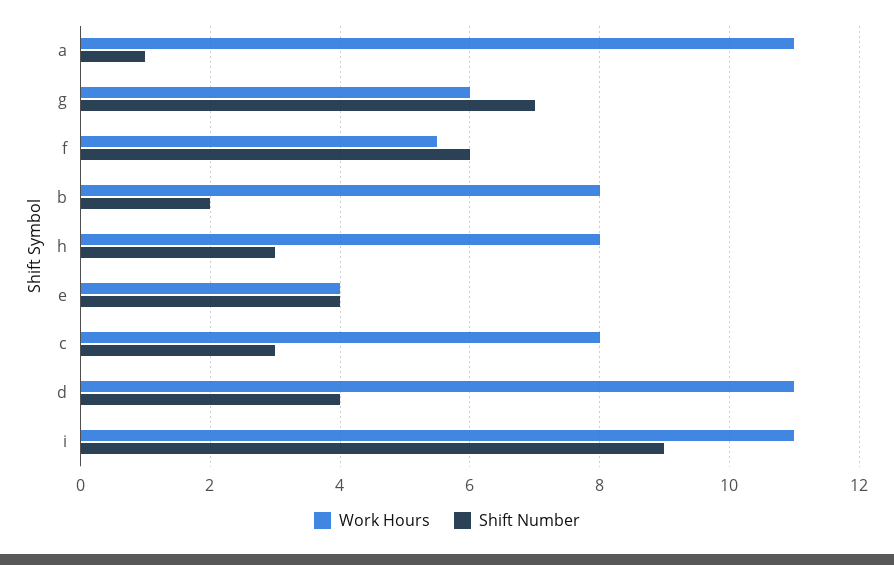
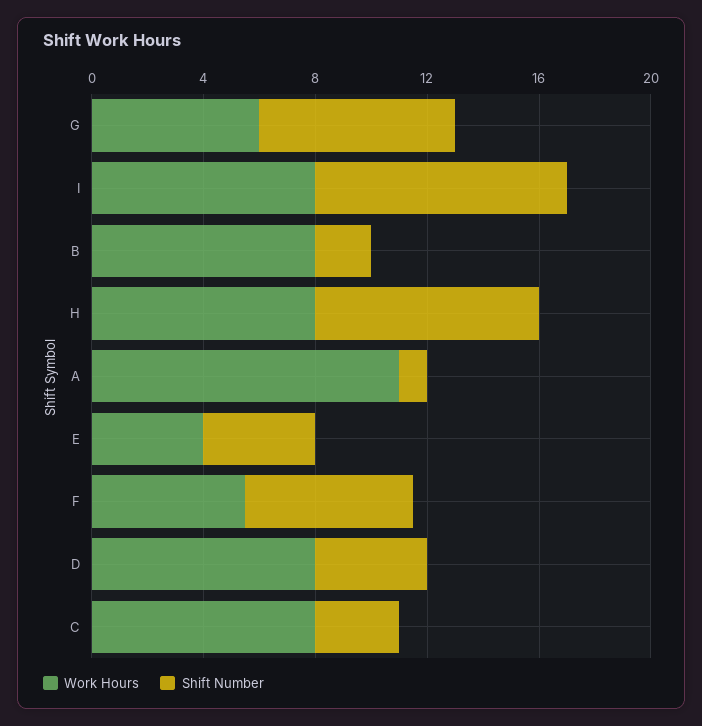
  {
    "Work Hours": {
      "a": 11,
      "g": 6,
      "f": 5.5,
      "b": 8,
      "h": 8,
      "e": 4,
      "c": 8,
-     "d": 11,
+     "d": 8,
-     "i": 11
+     "i": 8
    },
    "Shift Number": {
      "a": 1,
      "g": 7,
      "f": 6,
      "b": 2,
-     "h": 3,
+     "h": 8,
      "e": 4,
      "c": 3,
      "d": 4,
      "i": 9
    }
  }

